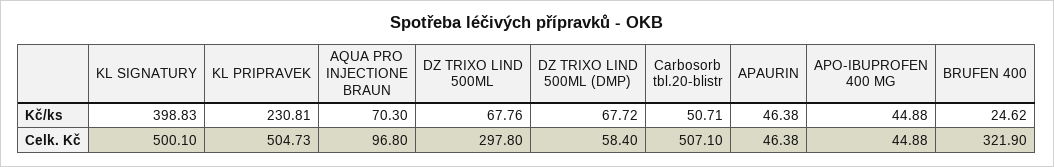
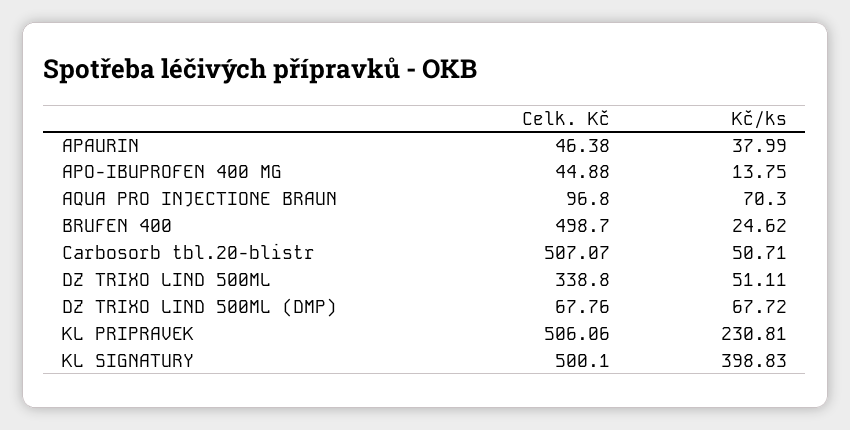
  {
    "KL SIGNATURY": {
      "Kč/ks": 398.83,
      "Celk. Kč": 500.1
    },
    "KL PRIPRAVEK": {
      "Kč/ks": 230.81,
-     "Celk. Kč": 504.73
+     "Celk. Kč": 506.06
    },
    "AQUA PRO INJECTIONE BRAUN": {
      "Kč/ks": 70.3,
      "Celk. Kč": 96.8
    },
    "DZ TRIXO LIND 500ML": {
-     "Kč/ks": 67.76,
+     "Kč/ks": 51.11,
-     "Celk. Kč": 297.8
+     "Celk. Kč": 338.8
    },
    "DZ TRIXO LIND 500ML (DMP)": {
      "Kč/ks": 67.72,
-     "Celk. Kč": 58.4
+     "Celk. Kč": 67.76
    },
    "Carbosorb tbl.20-blistr": {
      "Kč/ks": 50.71,
-     "Celk. Kč": 507.1
+     "Celk. Kč": 507.07
    },
    "APAURIN": {
-     "Kč/ks": 46.38,
+     "Kč/ks": 37.99,
      "Celk. Kč": 46.38
    },
    "APO-IBUPROFEN 400 MG": {
-     "Kč/ks": 44.88,
+     "Kč/ks": 13.75,
      "Celk. Kč": 44.88
    },
    "BRUFEN 400": {
      "Kč/ks": 24.62,
-     "Celk. Kč": 321.9
+     "Celk. Kč": 498.7
    }
  }

